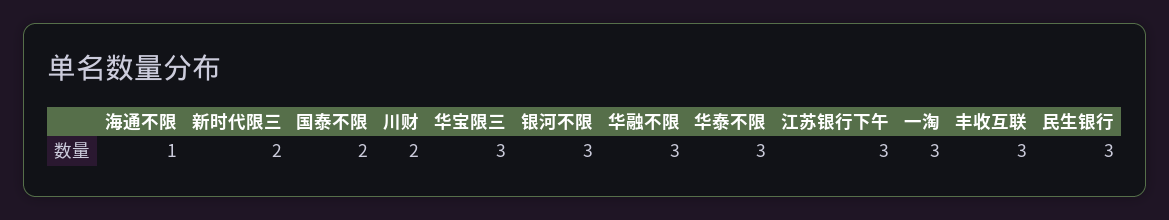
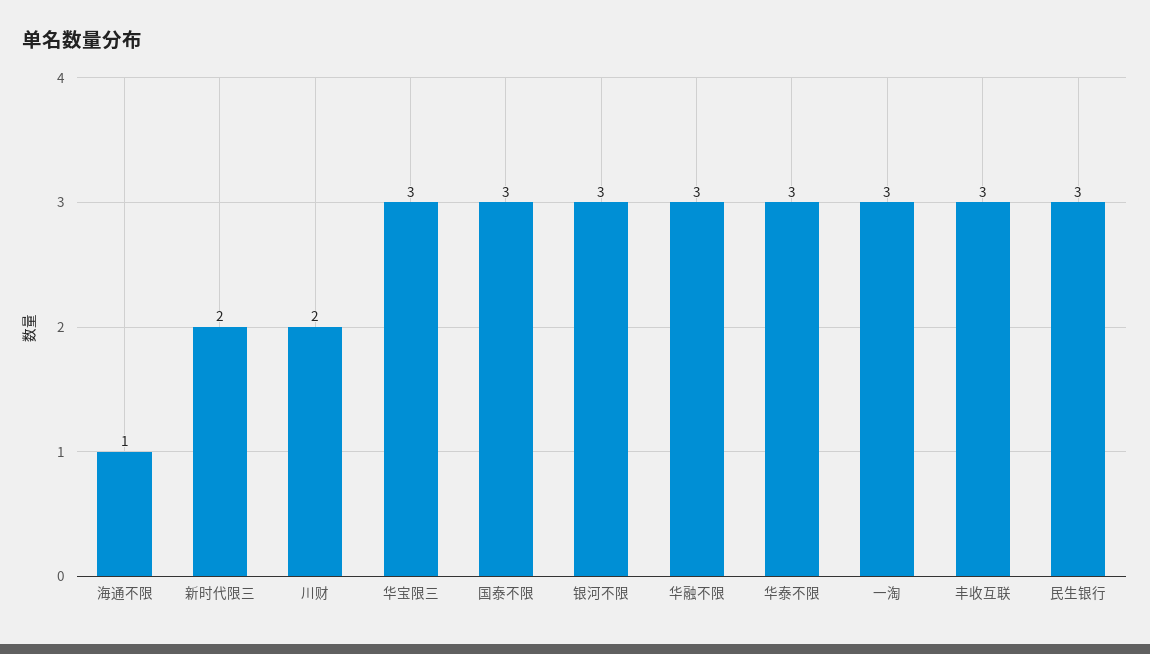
  {
    "海通不限": 1,
    "新时代限三": 2,
-   "国泰不限": 2,
+   "国泰不限": 3,
    "川财": 2,
    "华宝限三": 3,
    "银河不限": 3,
    "华融不限": 3,
    "华泰不限": 3,
-   "江苏银行下午": 3,
    "一淘": 3,
    "丰收互联": 3,
    "民生银行": 3
  }

